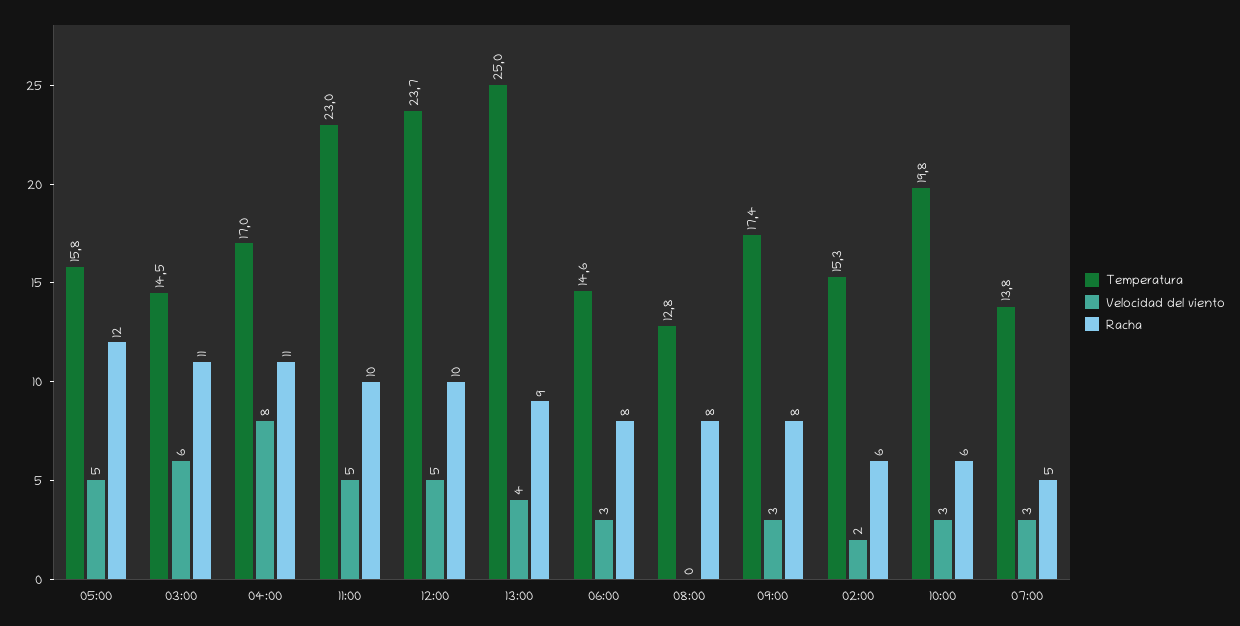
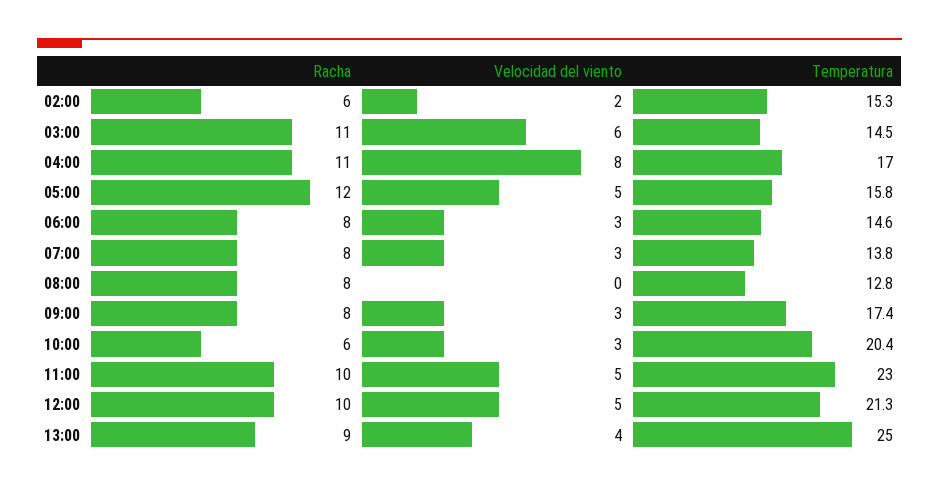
  {
    "Temperatura": {
      "05:00": 15.8,
      "03:00": 14.5,
      "04:00": 17,
      "11:00": 23,
-     "12:00": 23.7,
+     "12:00": 21.3,
      "13:00": 25,
      "06:00": 14.6,
      "08:00": 12.8,
      "09:00": 17.4,
      "02:00": 15.3,
-     "10:00": 19.8,
+     "10:00": 20.4,
      "07:00": 13.8
    },
    "Velocidad del viento": {
      "05:00": 5,
      "03:00": 6,
      "04:00": 8,
      "11:00": 5,
      "12:00": 5,
      "13:00": 4,
      "06:00": 3,
      "08:00": 0,
      "09:00": 3,
      "02:00": 2,
      "10:00": 3,
      "07:00": 3
    },
    "Racha": {
      "05:00": 12,
      "03:00": 11,
      "04:00": 11,
      "11:00": 10,
      "12:00": 10,
      "13:00": 9,
      "06:00": 8,
      "08:00": 8,
      "09:00": 8,
      "02:00": 6,
      "10:00": 6,
-     "07:00": 5
+     "07:00": 8
    }
  }

